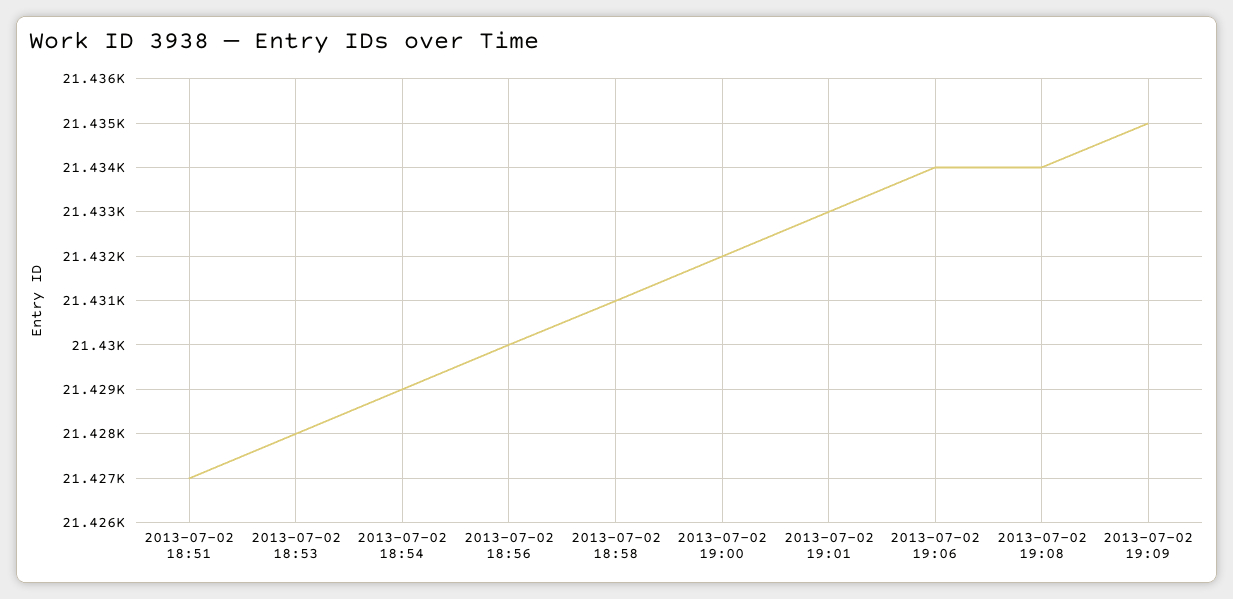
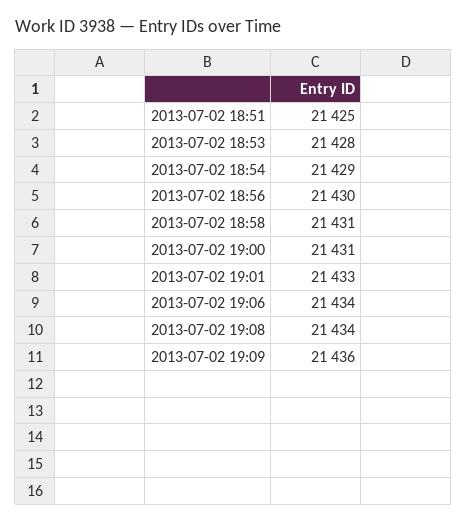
  {
-   "2013-07-02 18:51": 21427,
+   "2013-07-02 18:51": 21425,
    "2013-07-02 18:53": 21428,
    "2013-07-02 18:54": 21429,
    "2013-07-02 18:56": 21430,
    "2013-07-02 18:58": 21431,
-   "2013-07-02 19:00": 21432,
+   "2013-07-02 19:00": 21431,
    "2013-07-02 19:01": 21433,
    "2013-07-02 19:06": 21434,
    "2013-07-02 19:08": 21434,
-   "2013-07-02 19:09": 21435
+   "2013-07-02 19:09": 21436
  }

